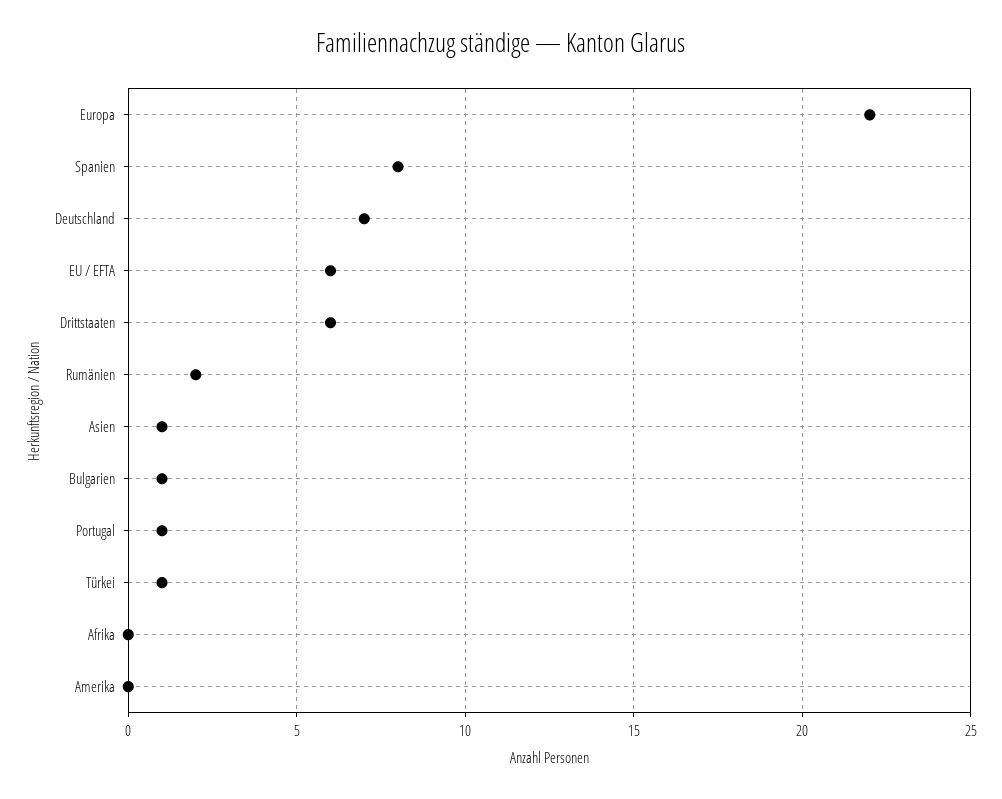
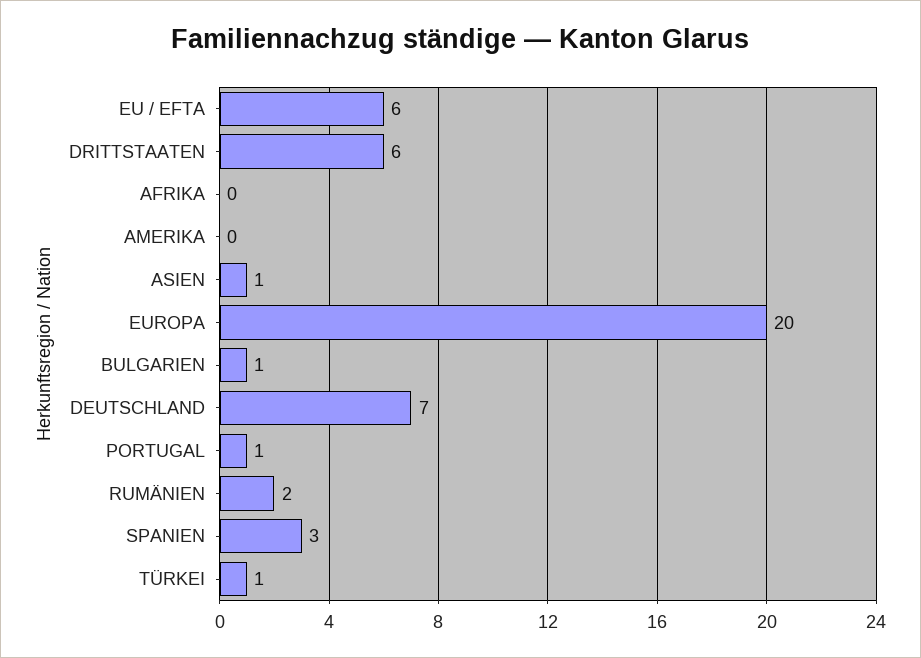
  {
-   "Europa": 22,
+   "Europa": 20,
-   "Spanien": 8,
+   "Spanien": 3,
    "Deutschland": 7,
    "EU / EFTA": 6,
    "Drittstaaten": 6,
    "Rumänien": 2,
    "Asien": 1,
    "Bulgarien": 1,
    "Portugal": 1,
    "Türkei": 1,
    "Afrika": 0,
    "Amerika": 0
  }

